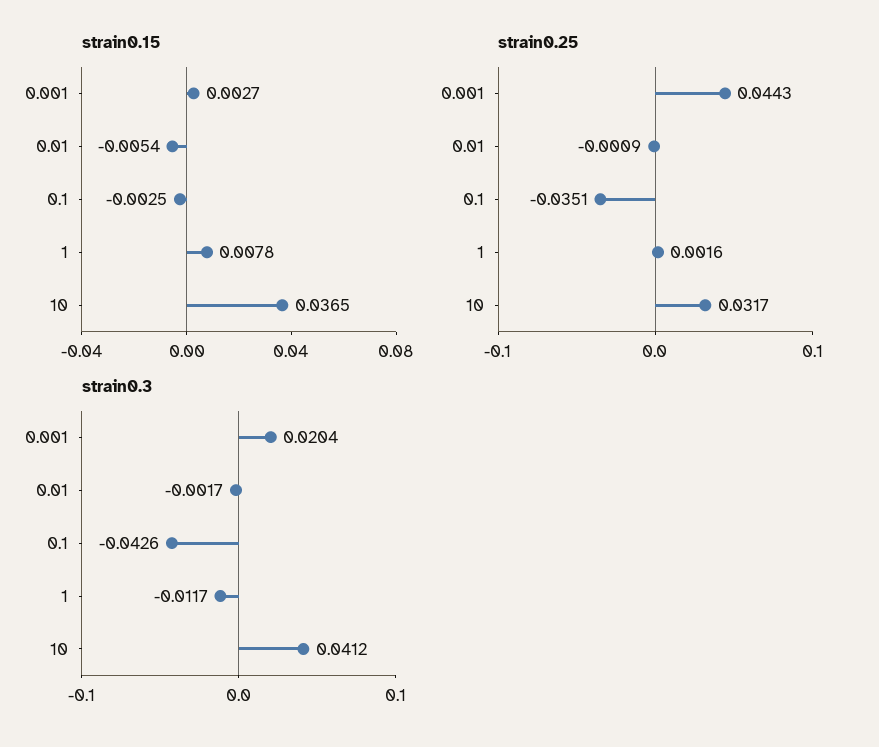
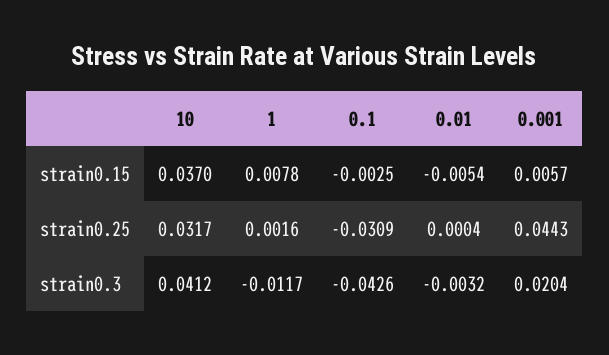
  {
    "strain0.15": {
-     "0.001": 0.0027,
+     "0.001": 0.0057,
      "0.01": -0.0054,
      "0.1": -0.0025,
      "1": 0.0078,
-     "10": 0.0365
+     "10": 0.037
    },
    "strain0.25": {
      "0.001": 0.0443,
-     "0.01": -0.0009,
+     "0.01": 0.0004,
-     "0.1": -0.0351,
+     "0.1": -0.0309,
      "1": 0.0016,
      "10": 0.0317
    },
    "strain0.3": {
      "0.001": 0.0204,
-     "0.01": -0.0017,
+     "0.01": -0.0032,
      "0.1": -0.0426,
      "1": -0.0117,
      "10": 0.0412
    }
  }

